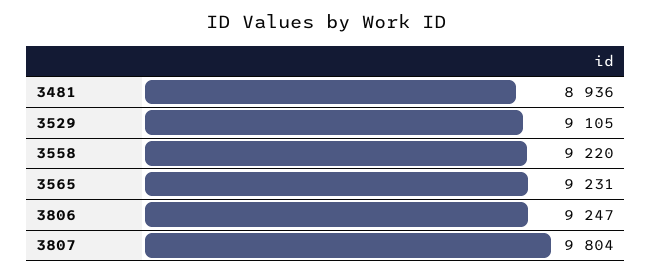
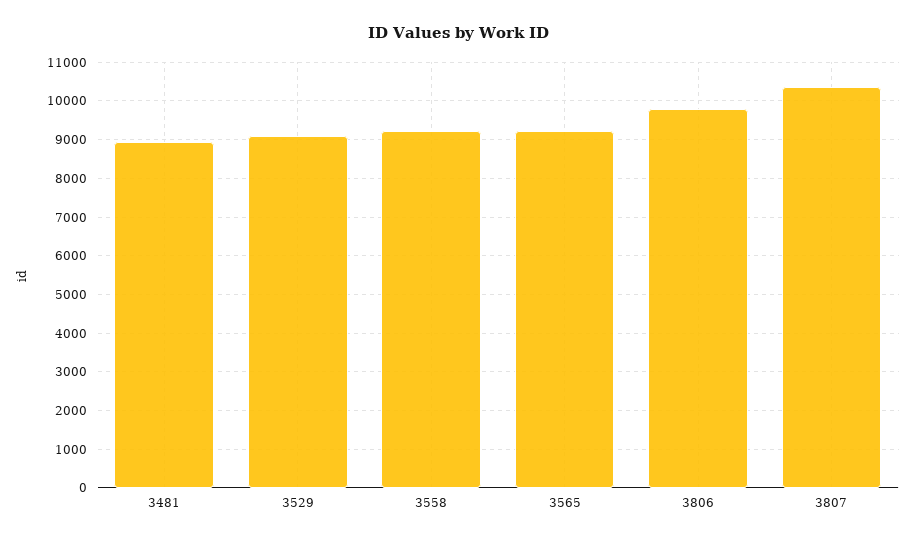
  {
    "3481": 8936,
    "3529": 9105,
    "3558": 9220,
    "3565": 9231,
-   "3806": 9247,
+   "3806": 9800,
-   "3807": 9804
+   "3807": 10400
  }

